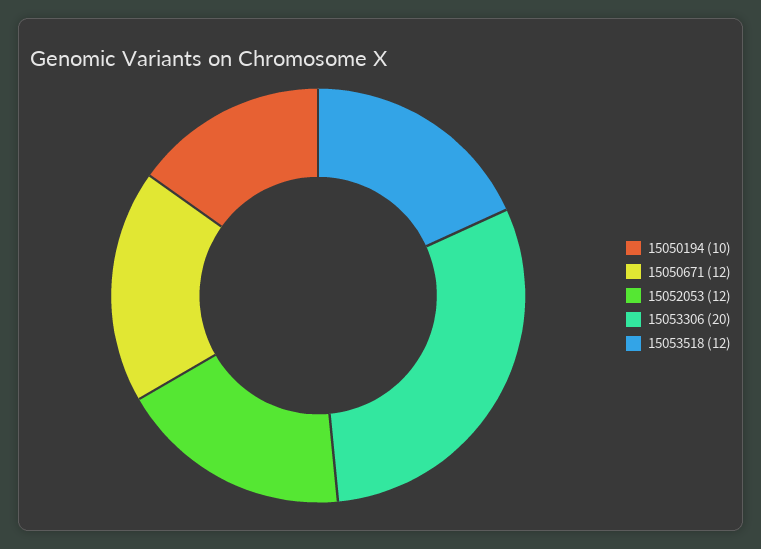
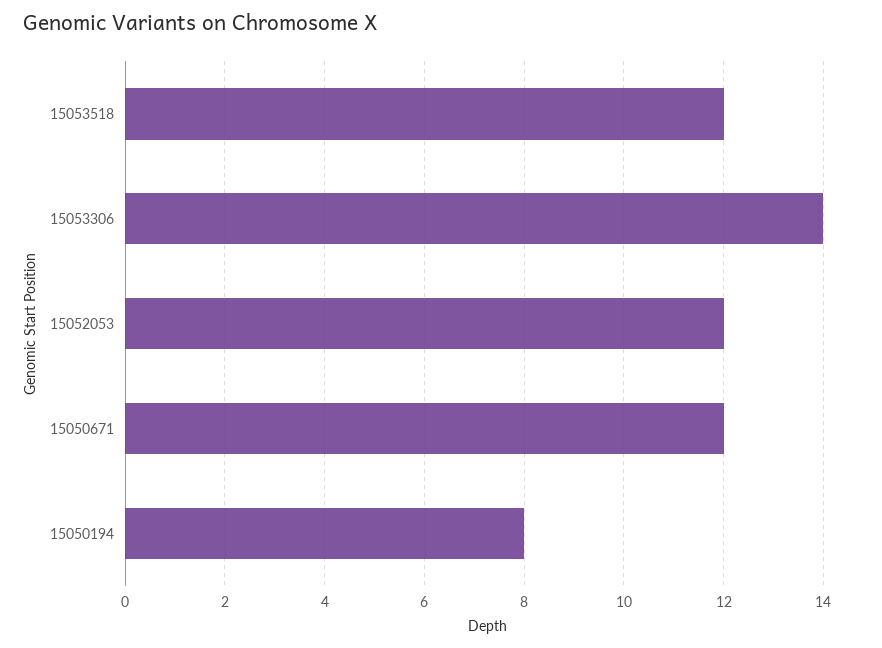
  {
-   "15050194": 10,
+   "15050194": 8,
    "15050671": 12,
    "15052053": 12,
-   "15053306": 20,
+   "15053306": 14,
    "15053518": 12
  }

